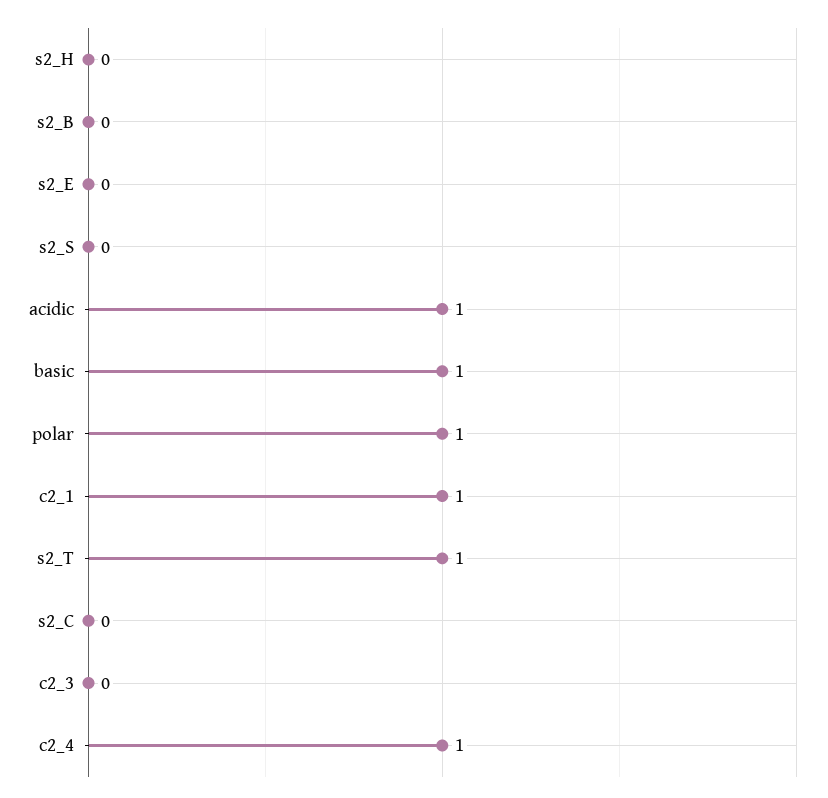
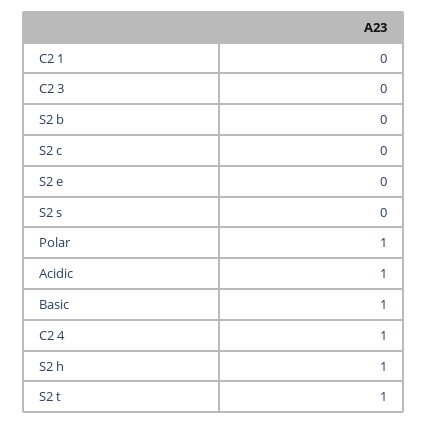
  {
-   "s2_H": 0,
+   "s2_H": 1,
    "s2_B": 0,
    "s2_E": 0,
    "s2_S": 0,
    "acidic": 1,
    "basic": 1,
    "polar": 1,
-   "c2_1": 1,
+   "c2_1": 0,
    "s2_T": 1,
    "s2_C": 0,
    "c2_3": 0,
    "c2_4": 1
  }

